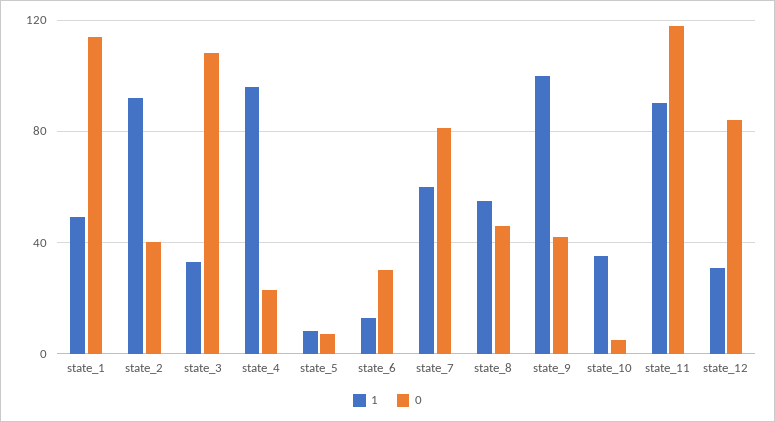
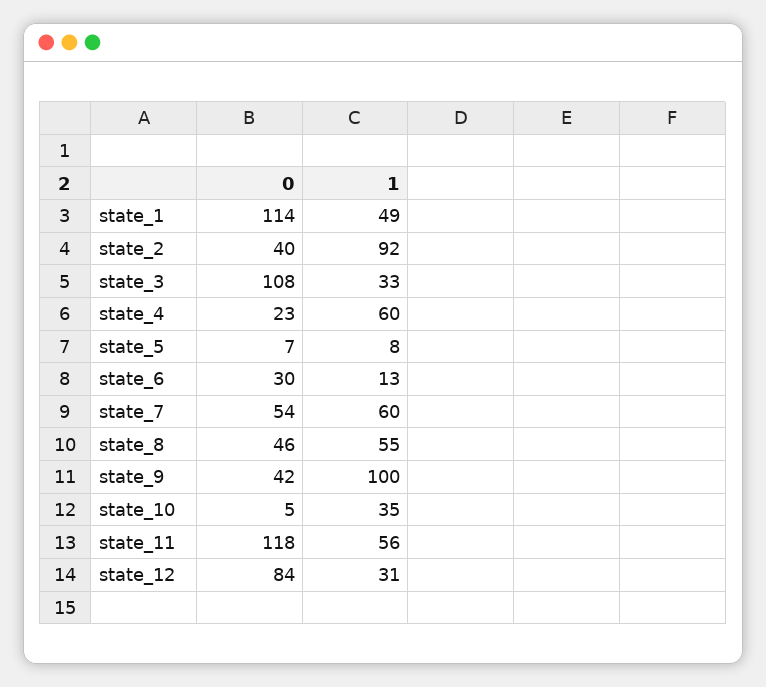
  {
    "1": {
      "state_1": 49,
      "state_2": 92,
      "state_3": 33,
-     "state_4": 95,
+     "state_4": 60,
      "state_5": 8,
      "state_6": 13,
      "state_7": 60,
      "state_8": 55,
      "state_9": 100,
      "state_10": 35,
-     "state_11": 90,
+     "state_11": 56,
      "state_12": 31
    },
    "0": {
      "state_1": 114,
      "state_2": 40,
      "state_3": 108,
      "state_4": 23,
      "state_5": 7,
      "state_6": 30,
-     "state_7": 80,
+     "state_7": 54,
      "state_8": 46,
      "state_9": 42,
      "state_10": 5,
      "state_11": 118,
      "state_12": 84
    }
  }

